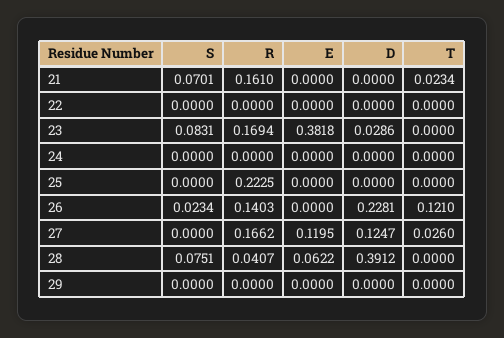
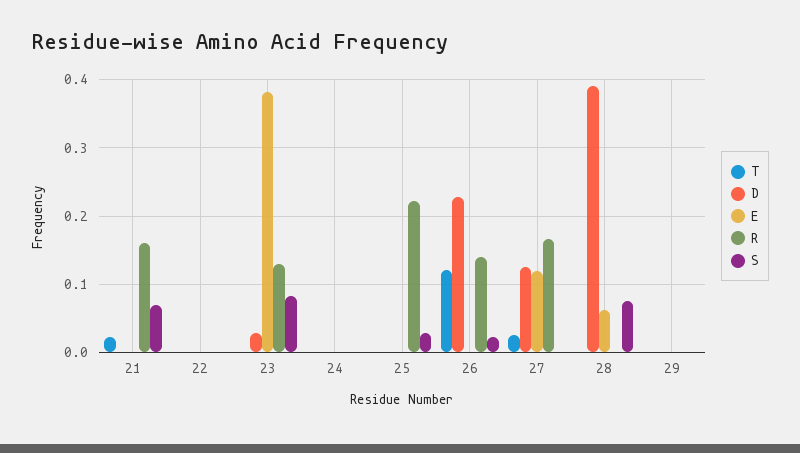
  {
    "S": {
      "21": 0.0701,
      "22": 0,
      "23": 0.0831,
      "24": 0,
-     "25": 0,
+     "25": 0.03,
      "26": 0.0234,
      "27": 0,
      "28": 0.0751,
      "29": 0
    },
    "R": {
      "21": 0.161,
      "22": 0,
-     "23": 0.1694,
+     "23": 0.13,
      "24": 0,
      "25": 0.2225,
      "26": 0.1403,
      "27": 0.1662,
-     "28": 0.0407,
+     "28": 0,
      "29": 0
    },
    "E": {
      "21": 0,
      "22": 0,
      "23": 0.3818,
      "24": 0,
      "25": 0,
      "26": 0,
      "27": 0.1195,
      "28": 0.0622,
      "29": 0
    },
    "D": {
      "21": 0,
      "22": 0,
      "23": 0.0286,
      "24": 0,
      "25": 0,
      "26": 0.2281,
      "27": 0.1247,
      "28": 0.3912,
      "29": 0
    },
    "T": {
      "21": 0.0234,
      "22": 0,
      "23": 0,
      "24": 0,
      "25": 0,
      "26": 0.121,
      "27": 0.026,
      "28": 0,
      "29": 0
    }
  }

